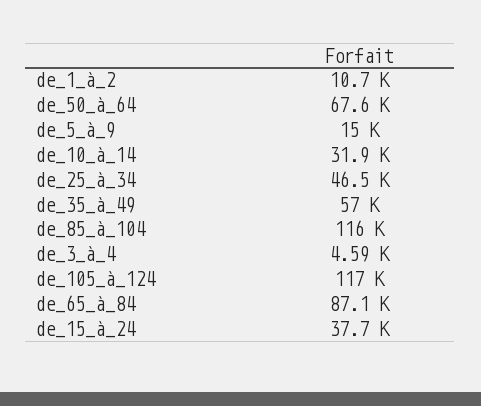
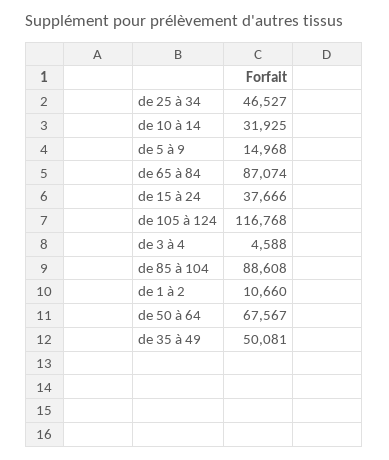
  {
    "de_1_à_2": 10660,
    "de_50_à_64": 67567,
    "de_5_à_9": 14968,
    "de_10_à_14": 31925,
    "de_25_à_34": 46527,
-   "de_35_à_49": 57000,
+   "de_35_à_49": 50081,
-   "de_85_à_104": 116000,
+   "de_85_à_104": 88608,
    "de_3_à_4": 4588,
    "de_105_à_124": 116768,
    "de_65_à_84": 87074,
    "de_15_à_24": 37666
  }

